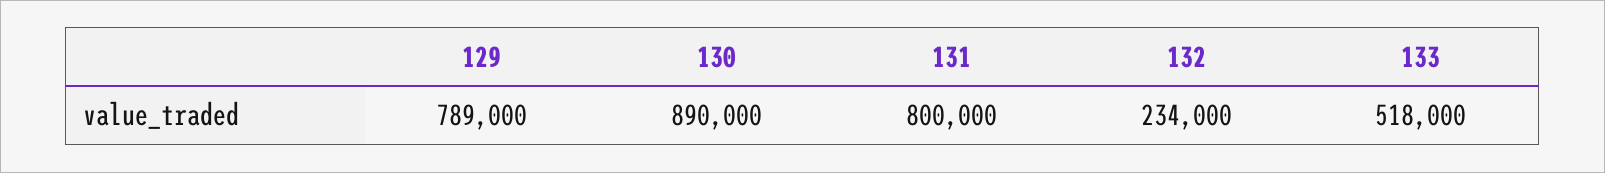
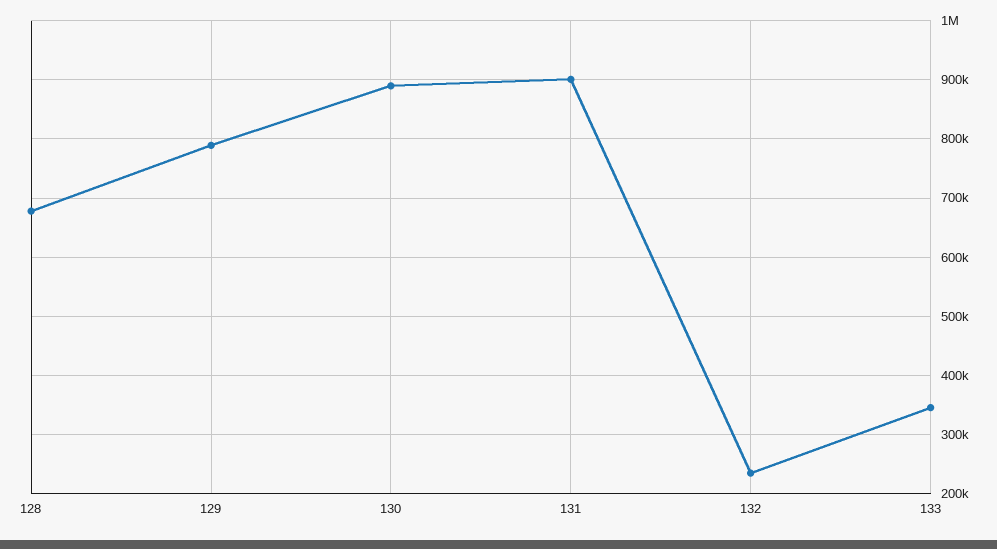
  {
    "129": 789000,
    "130": 890000,
-   "131": 800000,
+   "131": 900000,
    "132": 234000,
-   "133": 518000
+   "133": 340000,
+   "128": 680000
  }

